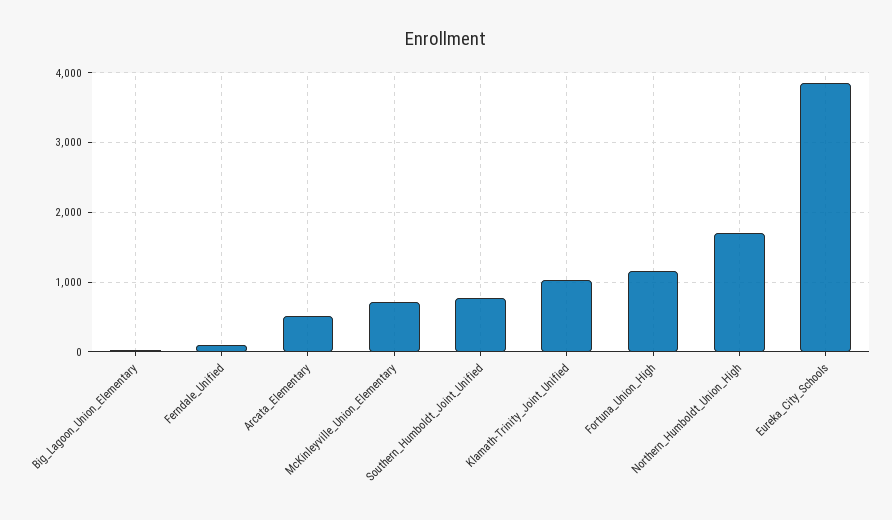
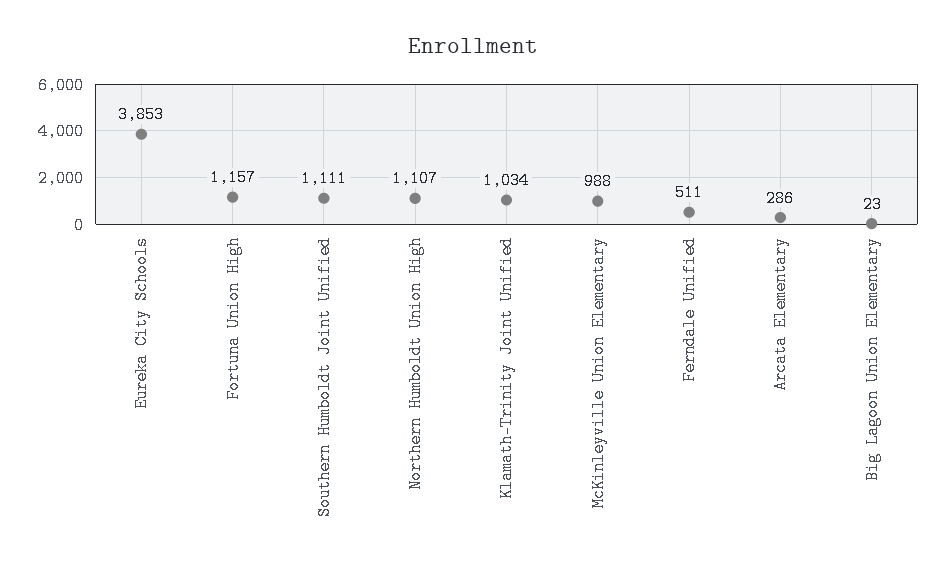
  {
    "Big_Lagoon_Union_Elementary": 23,
-   "Ferndale_Unified": 100,
+   "Ferndale_Unified": 511,
-   "Arcata_Elementary": 500,
+   "Arcata_Elementary": 286,
-   "McKinleyville_Union_Elementary": 700,
+   "McKinleyville_Union_Elementary": 988,
-   "Southern_Humboldt_Joint_Unified": 800,
+   "Southern_Humboldt_Joint_Unified": 1111,
    "Klamath-Trinity_Joint_Unified": 1034,
    "Fortuna_Union_High": 1157,
-   "Northern_Humboldt_Union_High": 1700,
+   "Northern_Humboldt_Union_High": 1107,
    "Eureka_City_Schools": 3853
  }

